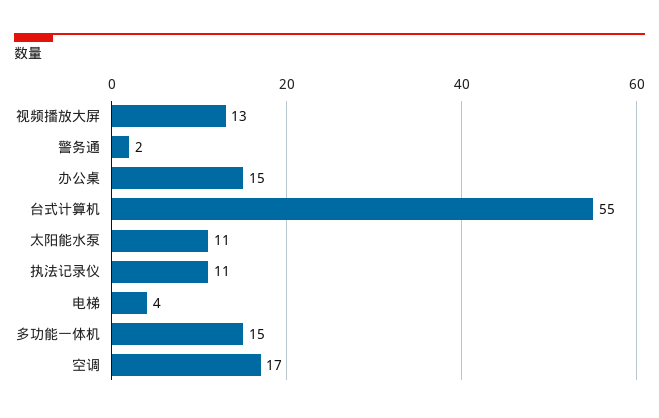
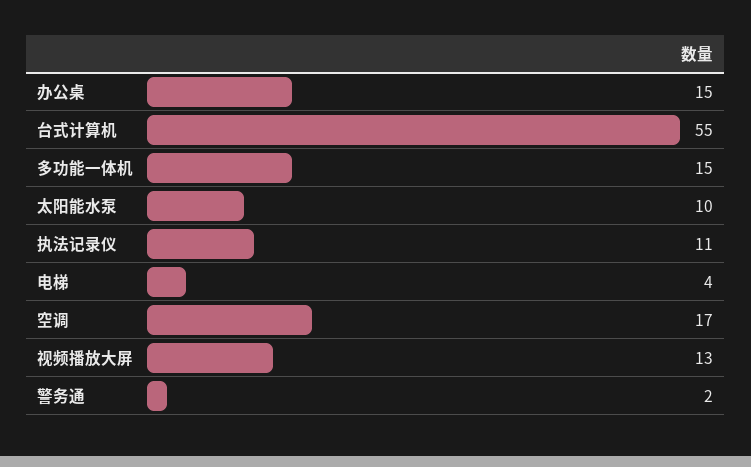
  {
    "视频播放大屏": 13,
    "警务通": 2,
    "办公桌": 15,
    "台式计算机": 55,
-   "太阳能水泵": 11,
+   "太阳能水泵": 10,
    "执法记录仪": 11,
    "电梯": 4,
    "多功能一体机": 15,
    "空调": 17
  }

